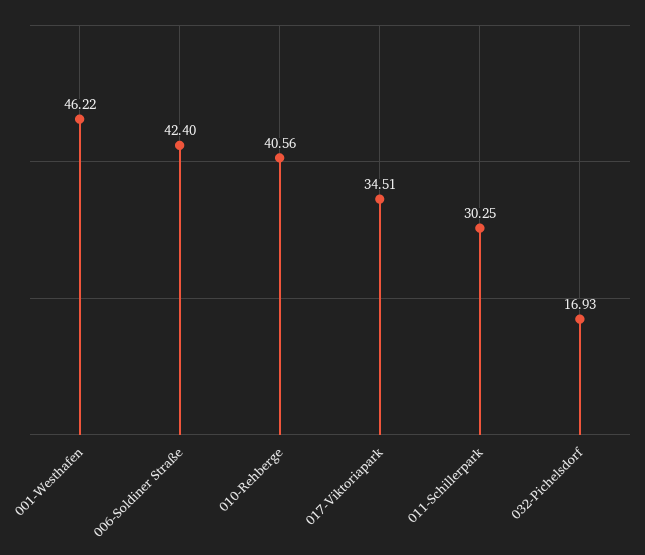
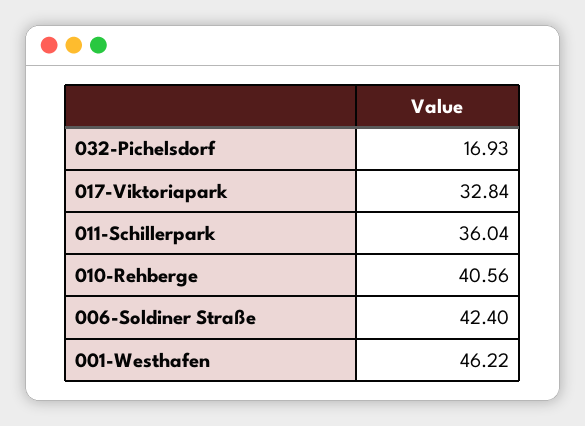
  {
    "001-Westhafen": 46.22,
    "006-Soldiner Straße": 42.4,
    "010-Rehberge": 40.56,
-   "017-Viktoriapark": 34.51,
+   "017-Viktoriapark": 32.84,
-   "011-Schillerpark": 30.25,
+   "011-Schillerpark": 36.04,
    "032-Pichelsdorf": 16.93
  }

